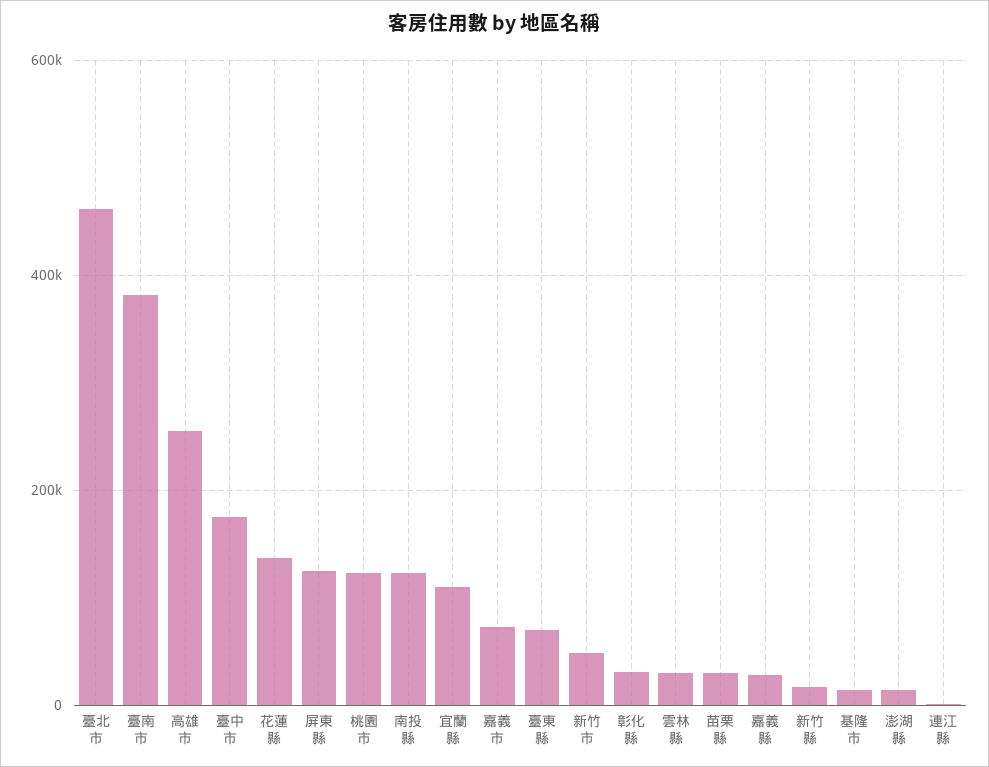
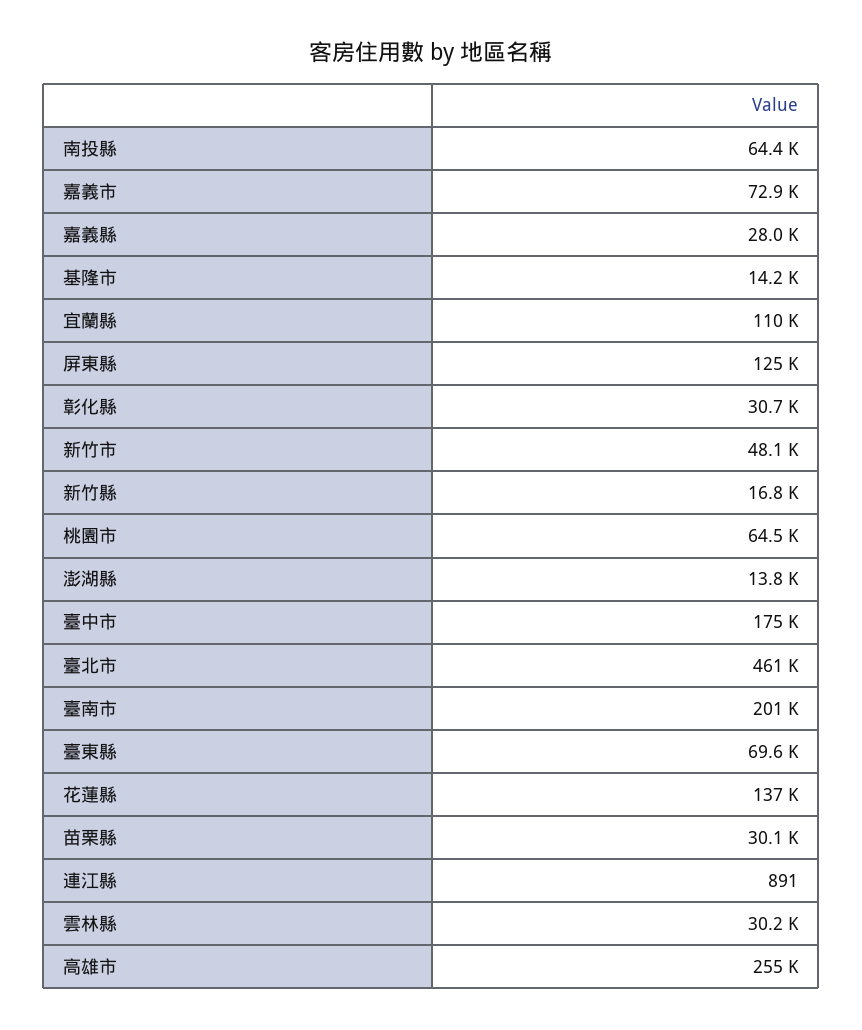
  {
    "臺北市": 461000,
-   "臺南市": 380000,
+   "臺南市": 201000,
    "高雄市": 255000,
    "臺中市": 175000,
    "花蓮縣": 137000,
    "屏東縣": 125000,
-   "桃園市": 120000,
+   "桃園市": 64500,
-   "南投縣": 120000,
+   "南投縣": 64400,
    "宜蘭縣": 110000,
    "嘉義市": 72900,
    "臺東縣": 69600,
    "新竹市": 48100,
    "彰化縣": 30700,
    "雲林縣": 30200,
    "苗栗縣": 30100,
    "嘉義縣": 28000,
    "新竹縣": 16800,
    "基隆市": 14200,
    "澎湖縣": 13800,
    "連江縣": 891
  }

